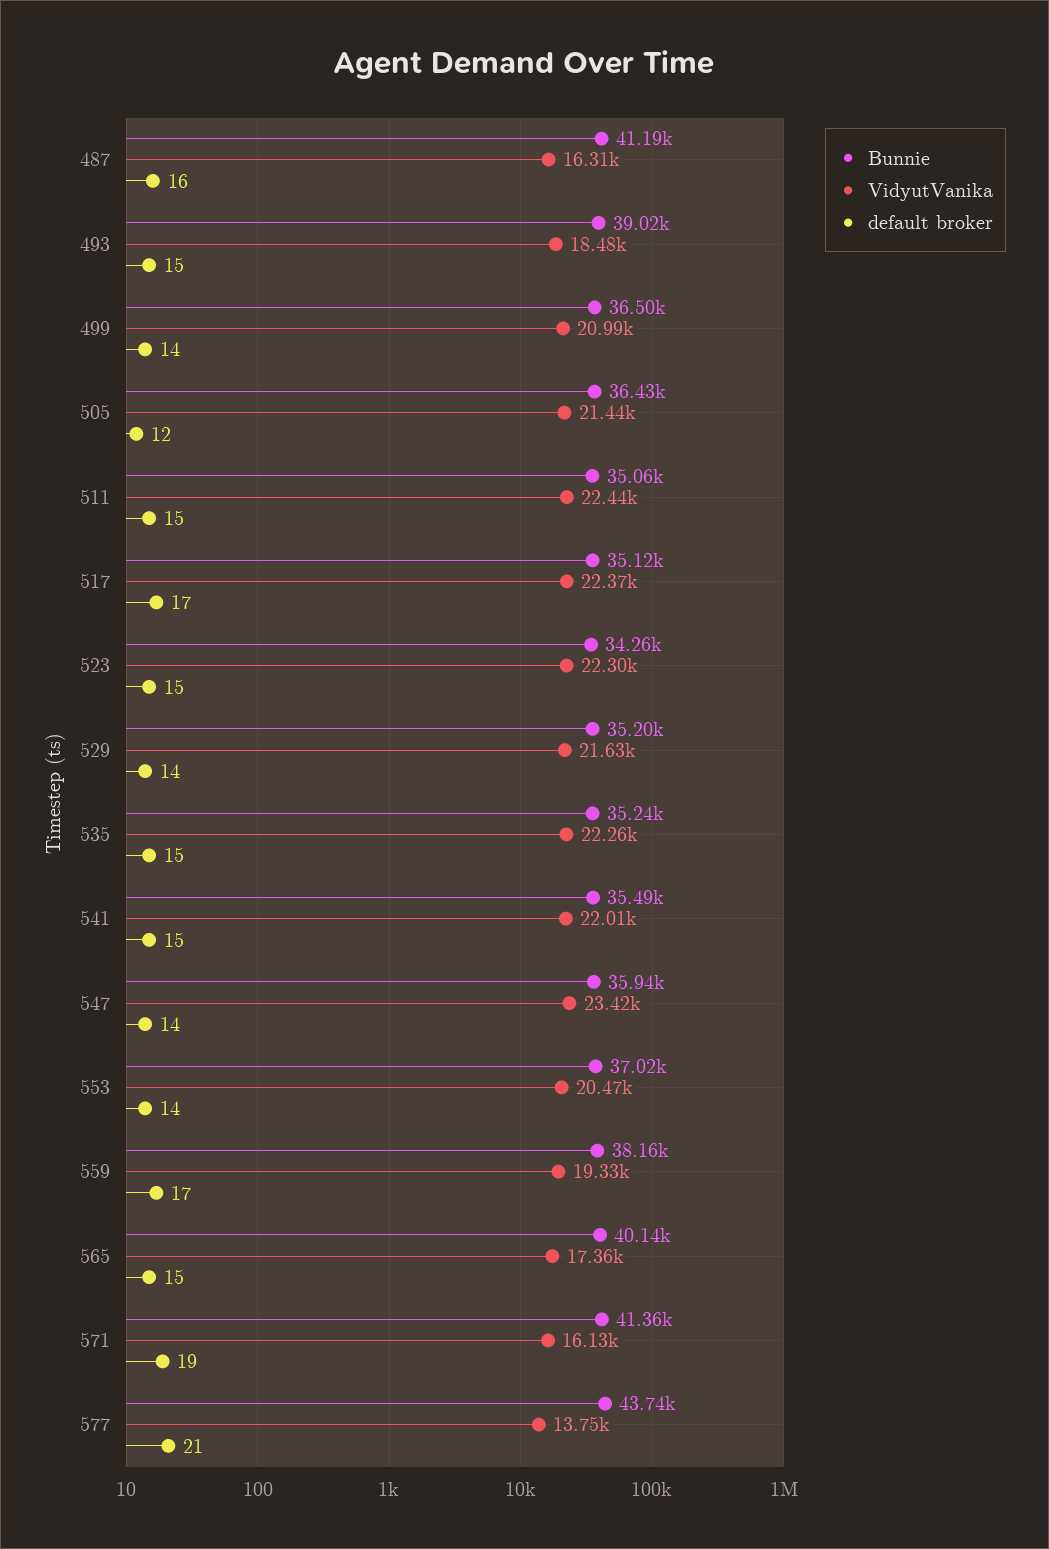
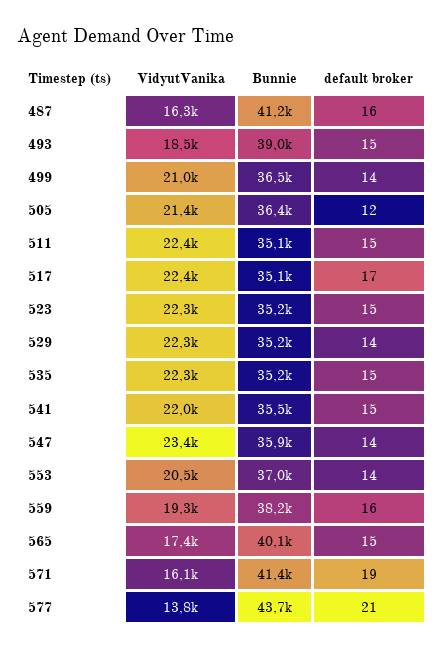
  {
    "Bunnie": {
      "487": 41190,
      "493": 39020,
      "499": 36500,
      "505": 36430,
      "511": 35060,
      "517": 35120,
-     "523": 34260,
+     "523": 35200,
      "529": 35200,
      "535": 35240,
      "541": 35490,
      "547": 35940,
      "553": 37020,
      "559": 38160,
      "565": 40140,
      "571": 41360,
      "577": 43740
    },
    "VidyutVanika": {
      "487": 16310,
      "493": 18480,
      "499": 20990,
      "505": 21440,
      "511": 22440,
      "517": 22370,
      "523": 22300,
-     "529": 21630,
+     "529": 22300,
      "535": 22260,
      "541": 22010,
      "547": 23420,
      "553": 20470,
      "559": 19330,
      "565": 17360,
      "571": 16130,
      "577": 13750
    },
    "default broker": {
      "487": 16,
      "493": 15,
      "499": 14,
      "505": 12,
      "511": 15,
      "517": 17,
      "523": 15,
      "529": 14,
      "535": 15,
      "541": 15,
      "547": 14,
      "553": 14,
-     "559": 17,
+     "559": 16,
      "565": 15,
      "571": 19,
      "577": 21
    }
  }

